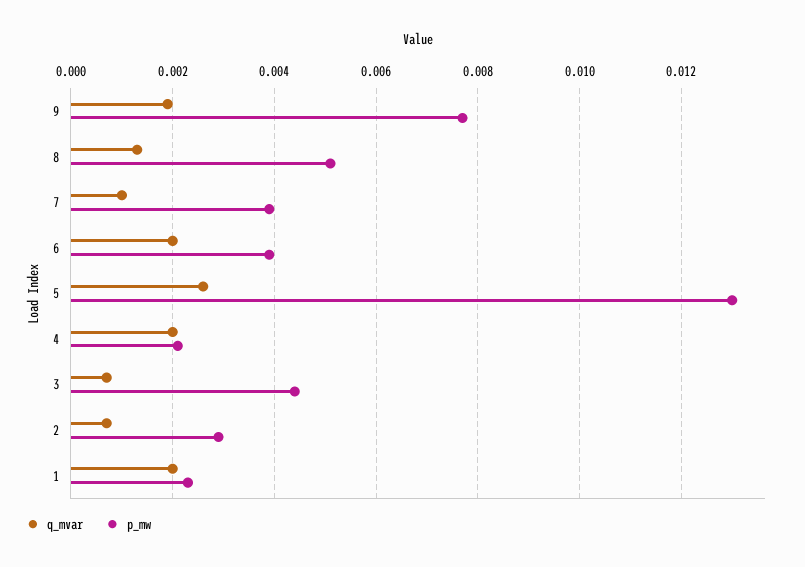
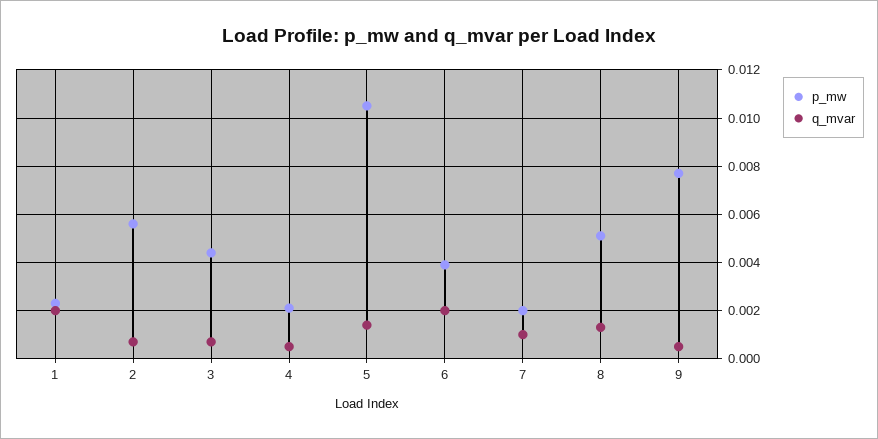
  {
    "q_mvar": {
-     "9": 0.002,
+     "9": 0.0005,
      "8": 0.0015,
      "7": 0.001,
      "6": 0.002,
-     "5": 0.0025,
+     "5": 0.0015,
-     "4": 0.002,
+     "4": 0.0005,
      "3": 0.0005,
      "2": 0.0005,
      "1": 0.002
    },
    "p_mw": {
      "9": 0.0075,
      "8": 0.005,
-     "7": 0.004,
+     "7": 0.002,
      "6": 0.004,
-     "5": 0.013,
+     "5": 0.0105,
      "4": 0.002,
      "3": 0.0045,
-     "2": 0.003,
+     "2": 0.0055,
      "1": 0.0025
    }
  }

